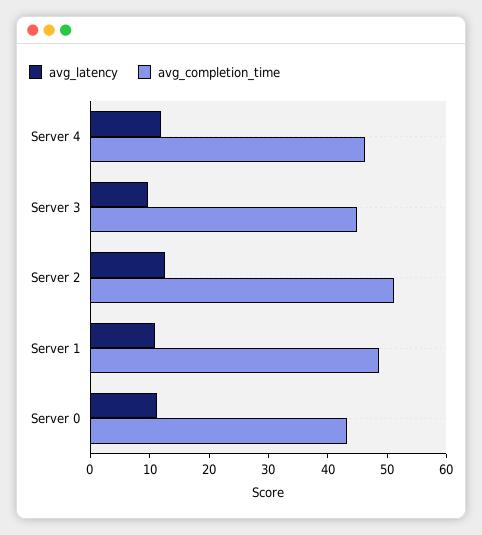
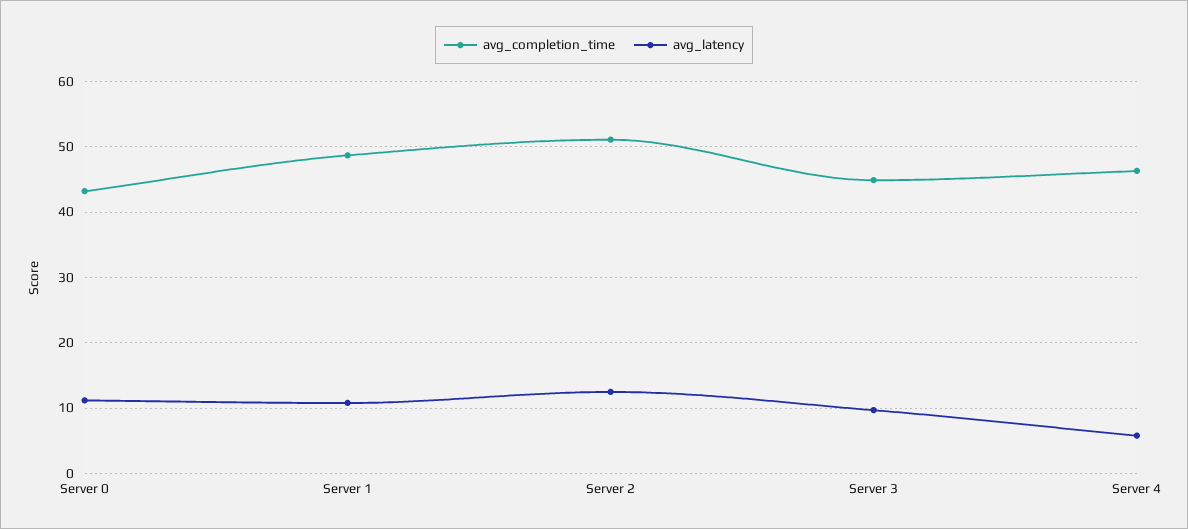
  {
    "avg_latency": {
-     "Server 4": 12,
+     "Server 4": 6,
      "Server 3": 10,
      "Server 2": 13,
      "Server 1": 11,
      "Server 0": 11
    },
    "avg_completion_time": {
      "Server 4": 46,
      "Server 3": 45,
      "Server 2": 51,
      "Server 1": 49,
      "Server 0": 43
    }
  }

